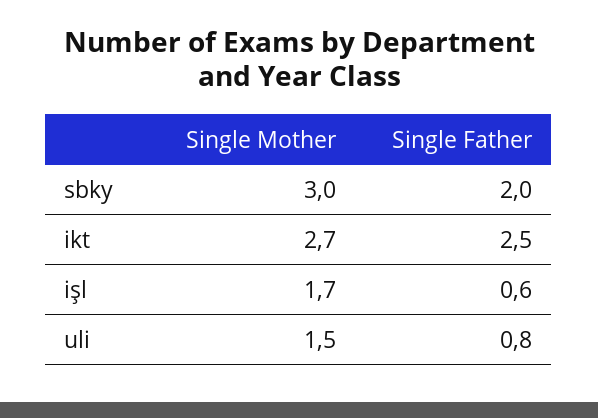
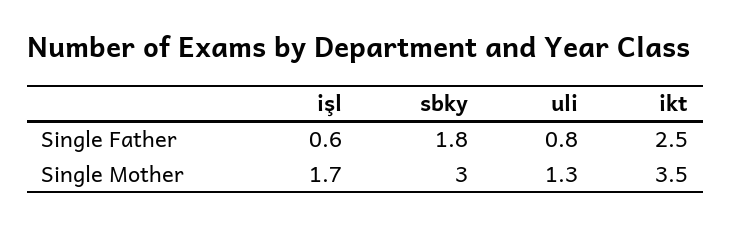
  {
    "Single Mother": {
      "sbky": 3,
-     "ikt": 2.7,
+     "ikt": 3.5,
      "işl": 1.7,
-     "uli": 1.5
+     "uli": 1.3
    },
    "Single Father": {
-     "sbky": 2,
+     "sbky": 1.8,
      "ikt": 2.5,
      "işl": 0.6,
      "uli": 0.8
    }
  }

